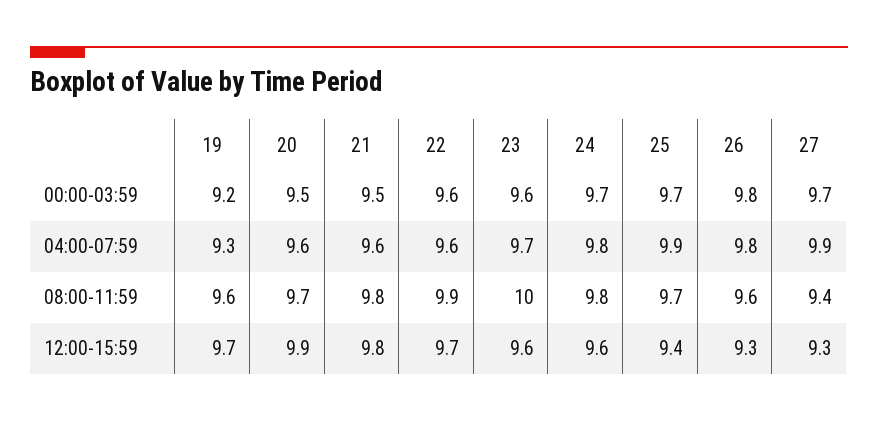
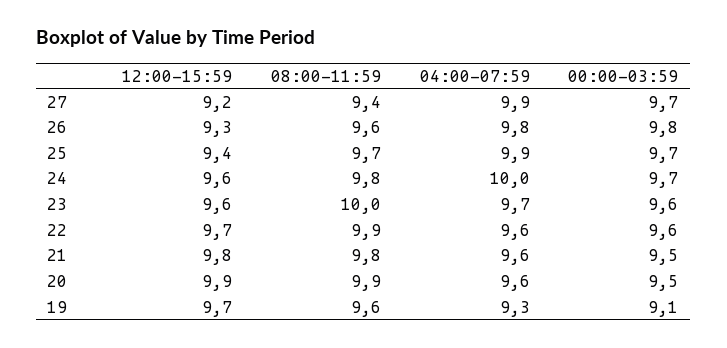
  {
    "19": {
-     "00:00-03:59": 9.2,
+     "00:00-03:59": 9.1,
      "04:00-07:59": 9.3,
      "08:00-11:59": 9.6,
      "12:00-15:59": 9.7
    },
    "20": {
      "00:00-03:59": 9.5,
      "04:00-07:59": 9.6,
-     "08:00-11:59": 9.7,
+     "08:00-11:59": 9.9,
      "12:00-15:59": 9.9
    },
    "21": {
      "00:00-03:59": 9.5,
      "04:00-07:59": 9.6,
      "08:00-11:59": 9.8,
      "12:00-15:59": 9.8
    },
    "22": {
      "00:00-03:59": 9.6,
      "04:00-07:59": 9.6,
      "08:00-11:59": 9.9,
      "12:00-15:59": 9.7
    },
    "23": {
      "00:00-03:59": 9.6,
      "04:00-07:59": 9.7,
      "08:00-11:59": 10,
      "12:00-15:59": 9.6
    },
    "24": {
      "00:00-03:59": 9.7,
-     "04:00-07:59": 9.8,
+     "04:00-07:59": 10,
      "08:00-11:59": 9.8,
      "12:00-15:59": 9.6
    },
    "25": {
      "00:00-03:59": 9.7,
      "04:00-07:59": 9.9,
      "08:00-11:59": 9.7,
      "12:00-15:59": 9.4
    },
    "26": {
      "00:00-03:59": 9.8,
      "04:00-07:59": 9.8,
      "08:00-11:59": 9.6,
      "12:00-15:59": 9.3
    },
    "27": {
      "00:00-03:59": 9.7,
      "04:00-07:59": 9.9,
      "08:00-11:59": 9.4,
-     "12:00-15:59": 9.3
+     "12:00-15:59": 9.2
    }
  }

